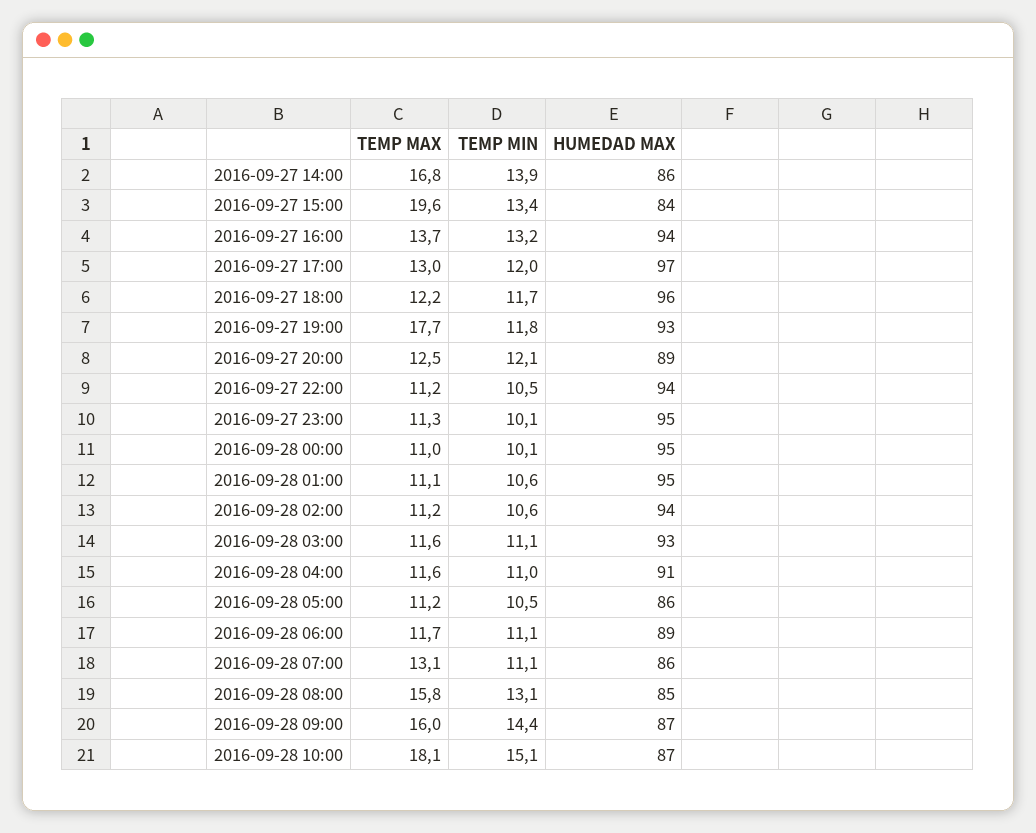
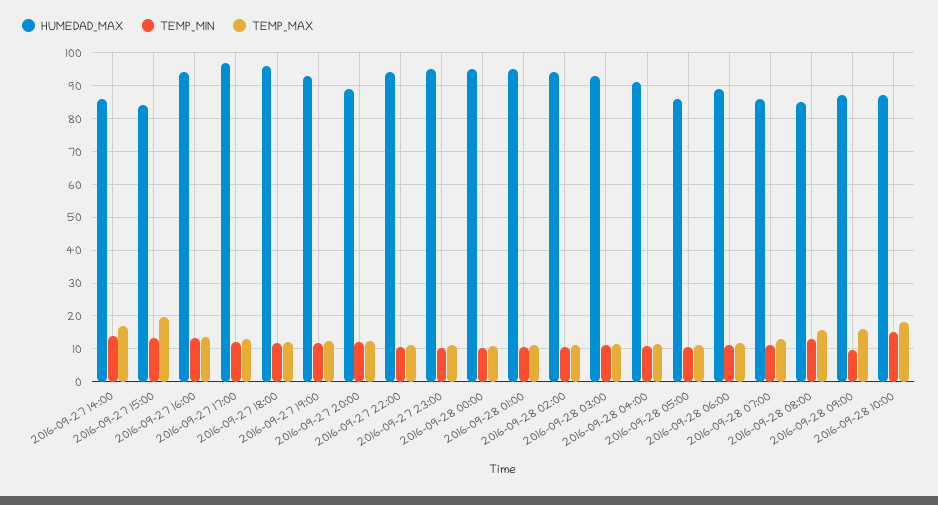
  {
    "TEMP MAX": {
      "2016-09-27 14:00": 16.8,
      "2016-09-27 15:00": 19.6,
      "2016-09-27 16:00": 13.7,
      "2016-09-27 17:00": 13,
      "2016-09-27 18:00": 12.2,
-     "2016-09-27 19:00": 17.7,
+     "2016-09-27 19:00": 12,
      "2016-09-27 20:00": 12.5,
      "2016-09-27 22:00": 11.2,
      "2016-09-27 23:00": 11.3,
      "2016-09-28 00:00": 11,
      "2016-09-28 01:00": 11.1,
      "2016-09-28 02:00": 11.2,
      "2016-09-28 03:00": 11.6,
      "2016-09-28 04:00": 11.6,
      "2016-09-28 05:00": 11.2,
      "2016-09-28 06:00": 11.7,
      "2016-09-28 07:00": 13.1,
      "2016-09-28 08:00": 15.8,
      "2016-09-28 09:00": 16,
      "2016-09-28 10:00": 18.1
    },
    "TEMP MIN": {
      "2016-09-27 14:00": 13.9,
      "2016-09-27 15:00": 13.4,
      "2016-09-27 16:00": 13.2,
      "2016-09-27 17:00": 12,
      "2016-09-27 18:00": 11.7,
      "2016-09-27 19:00": 11.8,
      "2016-09-27 20:00": 12.1,
      "2016-09-27 22:00": 10.5,
      "2016-09-27 23:00": 10.1,
      "2016-09-28 00:00": 10.1,
      "2016-09-28 01:00": 10.6,
      "2016-09-28 02:00": 10.6,
      "2016-09-28 03:00": 11.1,
      "2016-09-28 04:00": 11,
      "2016-09-28 05:00": 10.5,
      "2016-09-28 06:00": 11.1,
      "2016-09-28 07:00": 11.1,
      "2016-09-28 08:00": 13.1,
-     "2016-09-28 09:00": 14.4,
+     "2016-09-28 09:00": 10,
      "2016-09-28 10:00": 15.1
    },
    "HUMEDAD MAX": {
      "2016-09-27 14:00": 86,
      "2016-09-27 15:00": 84,
      "2016-09-27 16:00": 94,
      "2016-09-27 17:00": 97,
      "2016-09-27 18:00": 96,
      "2016-09-27 19:00": 93,
      "2016-09-27 20:00": 89,
      "2016-09-27 22:00": 94,
      "2016-09-27 23:00": 95,
      "2016-09-28 00:00": 95,
      "2016-09-28 01:00": 95,
      "2016-09-28 02:00": 94,
      "2016-09-28 03:00": 93,
      "2016-09-28 04:00": 91,
      "2016-09-28 05:00": 86,
      "2016-09-28 06:00": 89,
      "2016-09-28 07:00": 86,
      "2016-09-28 08:00": 85,
      "2016-09-28 09:00": 87,
      "2016-09-28 10:00": 87
    }
  }

